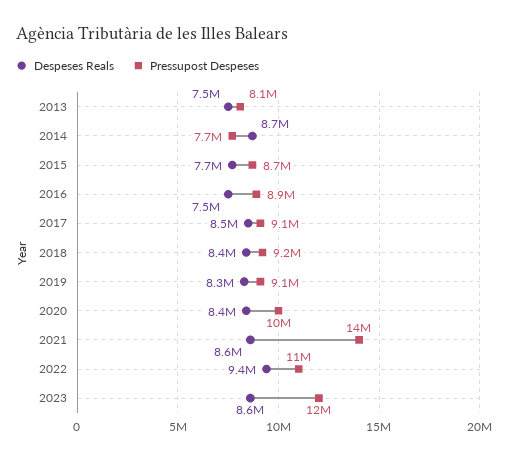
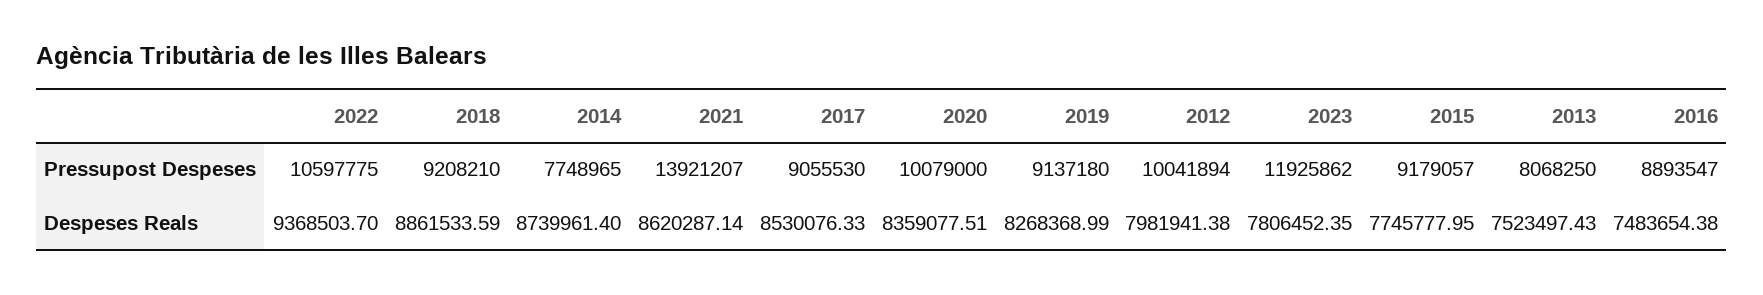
  {
    "Despeses Reals": {
      "2013": 7523497.43,
      "2014": 8739961.4,
      "2015": 7745777.95,
      "2016": 7483654.38,
      "2017": 8530076.33,
-     "2018": 8400000,
+     "2018": 8861533.59,
      "2019": 8268368.99,
      "2020": 8359077.51,
      "2021": 8620287.14,
      "2022": 9368503.7,
-     "2023": 8600000
+     "2023": 7806452.35,
+     "2012": 7981941.38
    },
    "Pressupost Despeses": {
      "2013": 8068250,
      "2014": 7748965,
-     "2015": 8700000,
+     "2015": 9179057,
      "2016": 8893547,
      "2017": 9055530,
      "2018": 9208210,
      "2019": 9137180,
      "2020": 10079000,
      "2021": 13921207,
      "2022": 10597775,
-     "2023": 11925862
+     "2023": 11925862,
+     "2012": 10041894
    }
  }

